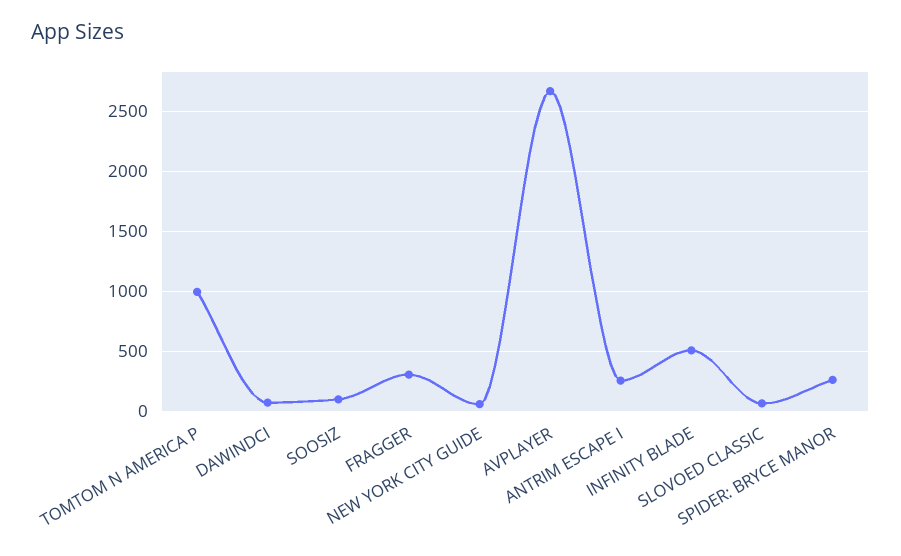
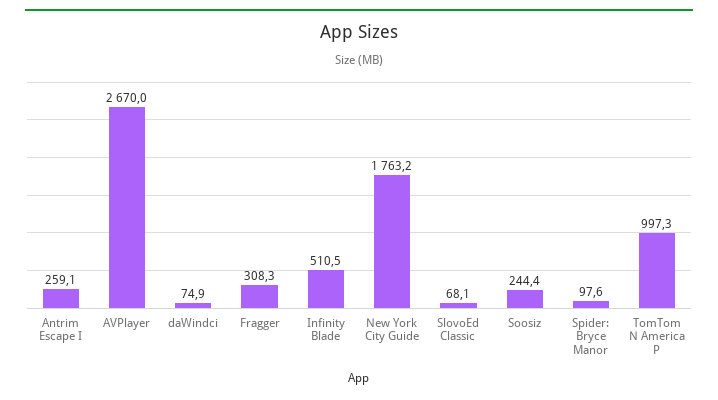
  {
    "TOMTOM N AMERICA P": 997.3,
    "DAWINDCI": 74.9,
-   "SOOSIZ": 100,
+   "SOOSIZ": 244.4,
    "FRAGGER": 308.3,
-   "NEW YORK CITY GUIDE": 50,
+   "NEW YORK CITY GUIDE": 1763.2,
    "AVPLAYER": 2670,
    "ANTRIM ESCAPE I": 259.1,
    "INFINITY BLADE": 510.5,
    "SLOVOED CLASSIC": 68.1,
-   "SPIDER: BRYCE MANOR": 250
+   "SPIDER: BRYCE MANOR": 97.6
  }

